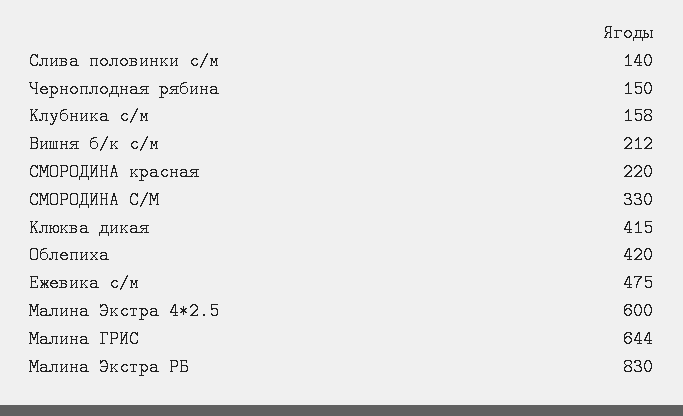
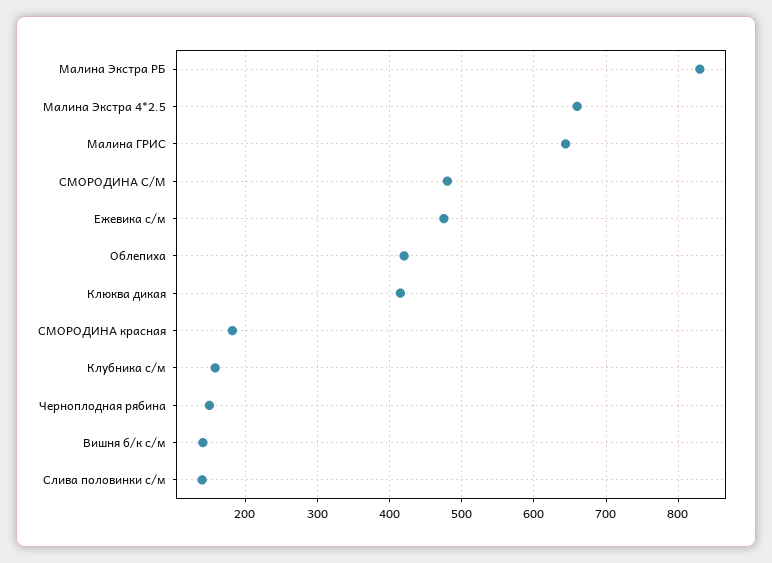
  {
    "Слива половинки с/м": 140,
    "Черноплодная рябина": 150,
    "Клубника с/м": 158,
-   "Вишня б/к с/м": 212,
+   "Вишня б/к с/м": 140,
-   "СМОРОДИНА красная": 220,
+   "СМОРОДИНА красная": 180,
-   "СМОРОДИНА С/М": 330,
+   "СМОРОДИНА С/М": 480,
    "Клюква дикая": 415,
    "Облепиха": 420,
    "Ежевика с/м": 475,
-   "Малина Экстра 4*2.5": 600,
+   "Малина Экстра 4*2.5": 660,
    "Малина ГРИС": 644,
    "Малина Экстра РБ": 830
  }

